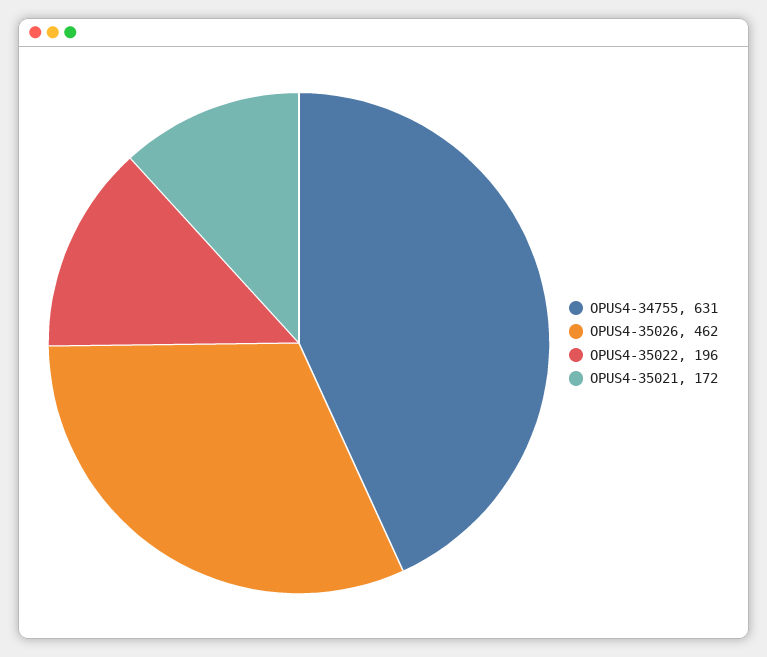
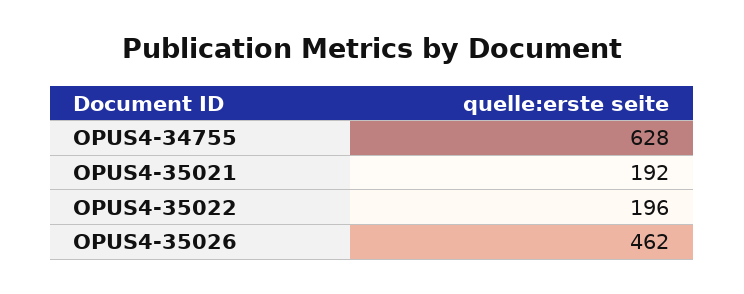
  {
-   "OPUS4-34755": 631,
+   "OPUS4-34755": 628,
    "OPUS4-35026": 462,
    "OPUS4-35022": 196,
-   "OPUS4-35021": 172
+   "OPUS4-35021": 192
  }

